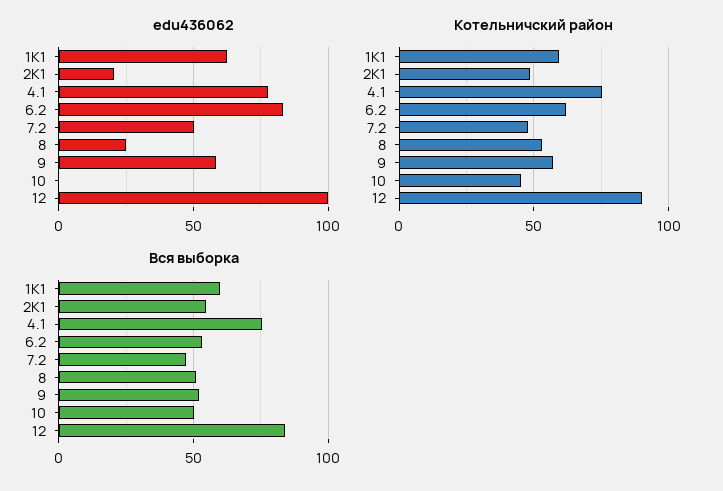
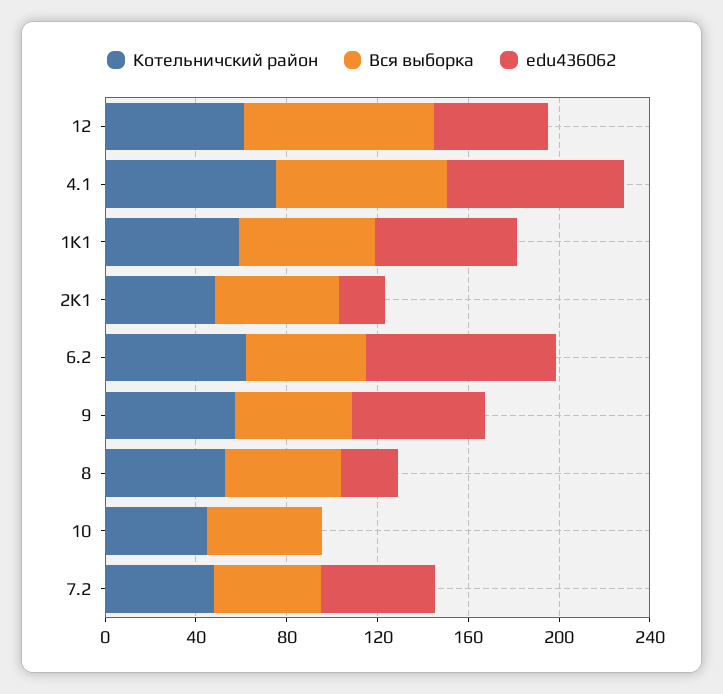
  {
    "edu436062": {
      "1K1": 65,
      "2K1": 20,
      "4.1": 80,
      "6.2": 85,
      "7.2": 50,
      "8": 25,
      "9": 60,
      "10": 0,
-     "12": 100
+     "12": 50
    },
    "Котельничский район": {
      "1K1": 60,
      "2K1": 50,
      "4.1": 75,
      "6.2": 60,
      "7.2": 50,
      "8": 55,
      "9": 55,
      "10": 45,
-     "12": 90
+     "12": 60
    },
    "Вся выборка": {
      "1K1": 60,
      "2K1": 55,
      "4.1": 75,
      "6.2": 55,
      "7.2": 45,
      "8": 50,
      "9": 50,
      "10": 50,
      "12": 85
    }
  }

